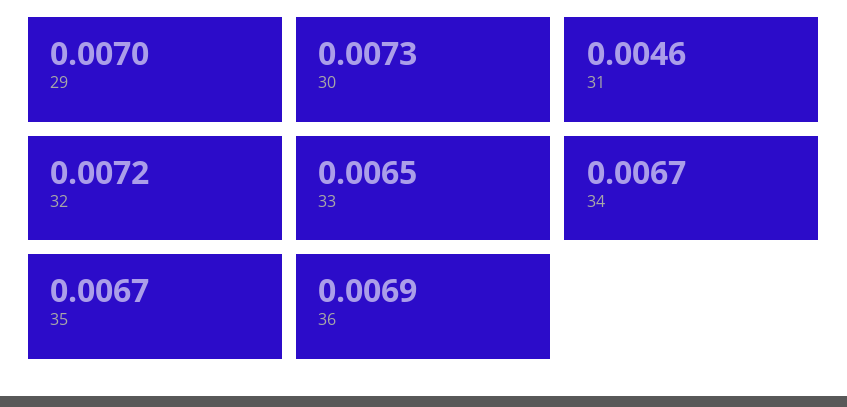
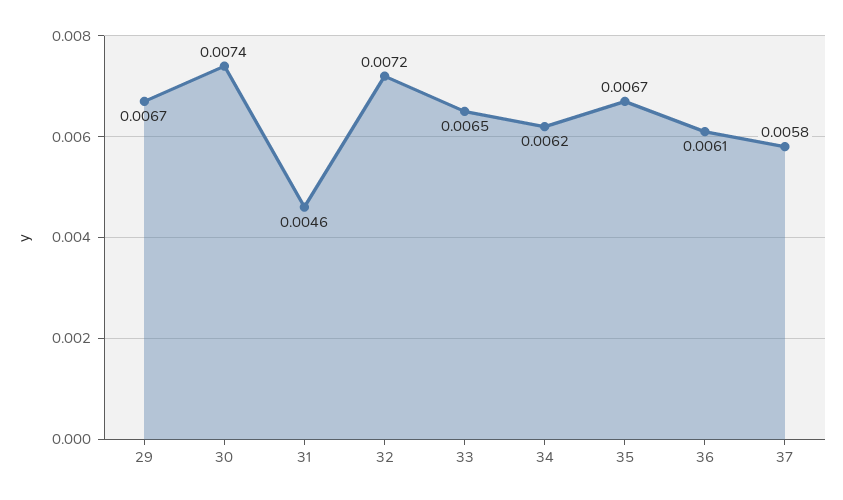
  {
-   "29": 0.007,
+   "29": 0.0067,
-   "30": 0.0073,
+   "30": 0.0074,
    "31": 0.0046,
    "32": 0.0072,
    "33": 0.0065,
-   "34": 0.0067,
+   "34": 0.0062,
    "35": 0.0067,
-   "36": 0.0069
+   "36": 0.0061,
+   "37": 0.0058
  }

